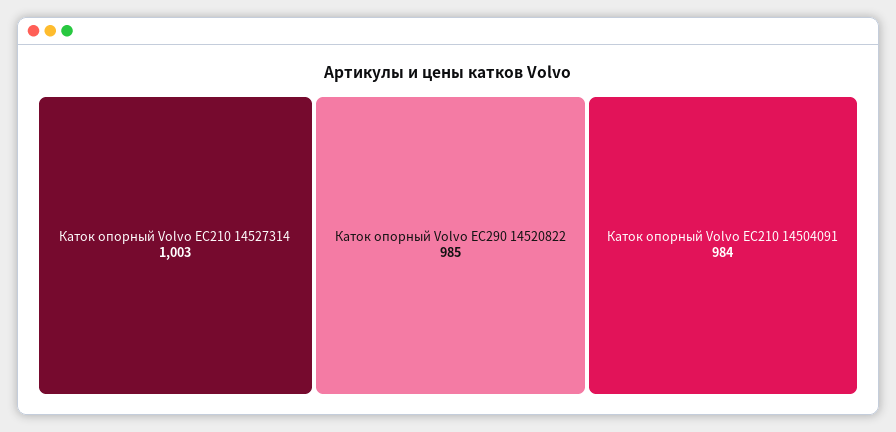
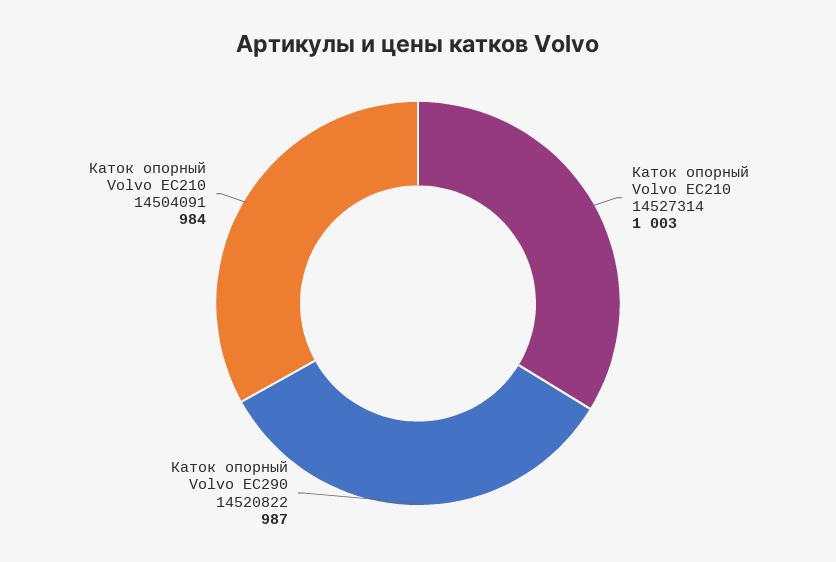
  {
    "Каток опорный Volvo EC210 14527314": 1003,
-   "Каток опорный Volvo EC290 14520822": 985,
+   "Каток опорный Volvo EC290 14520822": 987,
    "Каток опорный Volvo EC210 14504091": 984
  }

